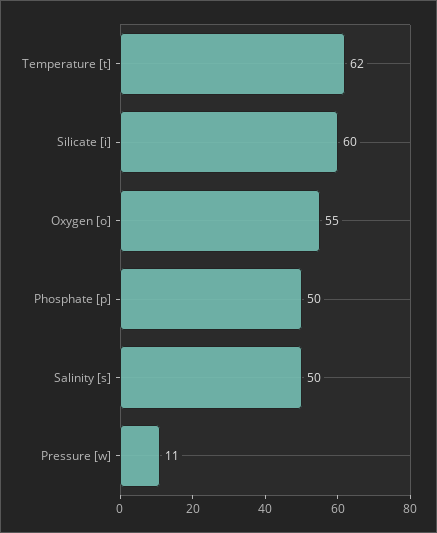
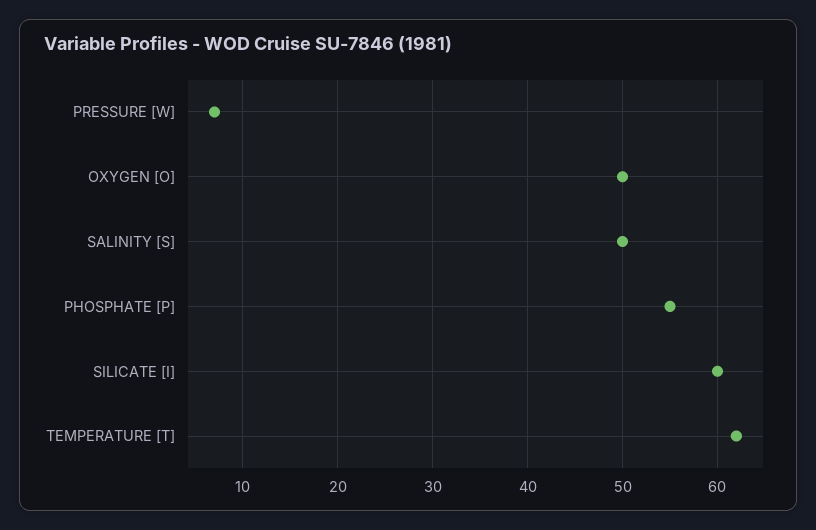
  {
    "Temperature [t]": 62,
    "Silicate [i]": 60,
-   "Oxygen [o]": 55,
+   "Oxygen [o]": 50,
-   "Phosphate [p]": 50,
+   "Phosphate [p]": 55,
    "Salinity [s]": 50,
-   "Pressure [w]": 11
+   "Pressure [w]": 7
  }

